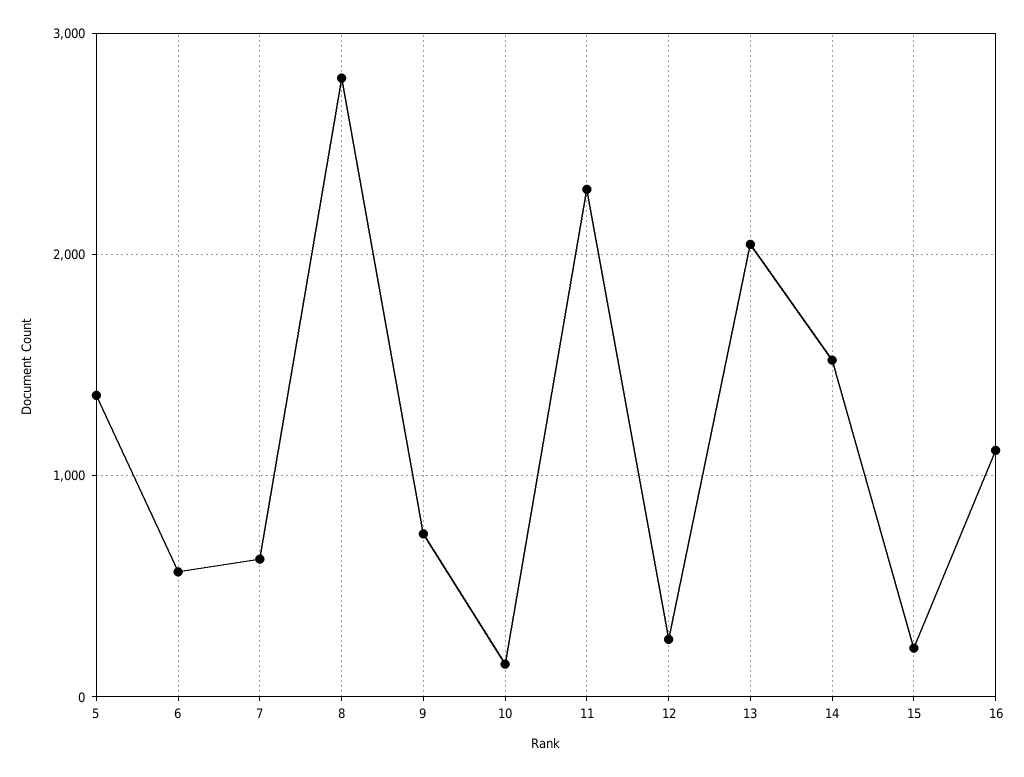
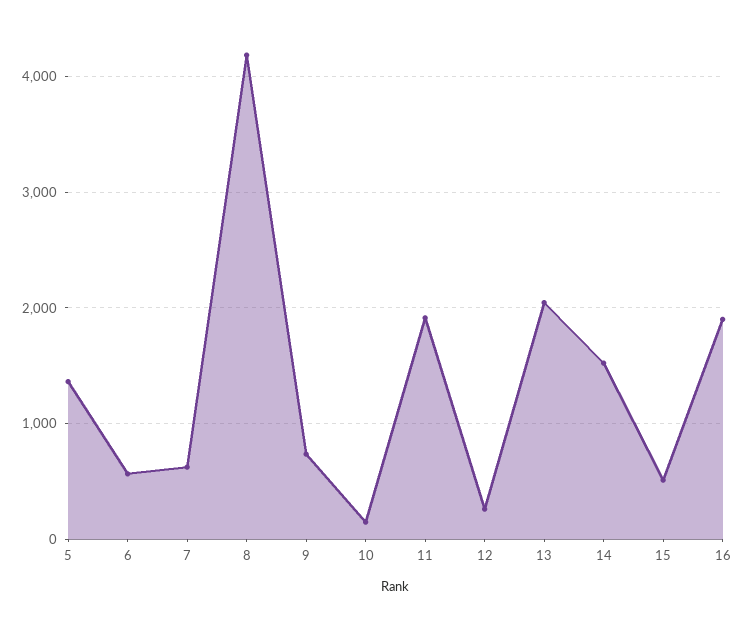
  {
    "5": 1400,
    "6": 600,
    "7": 600,
-   "8": 2800,
+   "8": 4200,
    "9": 700,
    "10": 100,
-   "11": 2300,
+   "11": 1900,
    "12": 300,
    "13": 2000,
    "14": 1500,
-   "15": 200,
+   "15": 500,
-   "16": 1100
+   "16": 1900
  }

